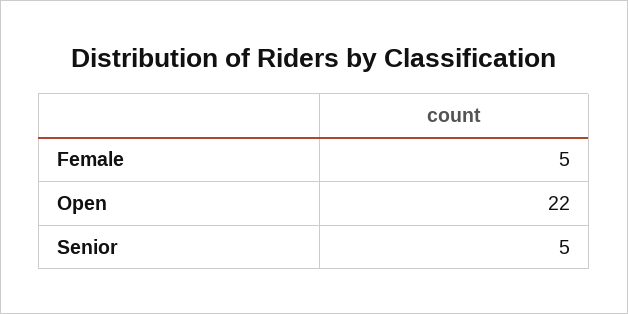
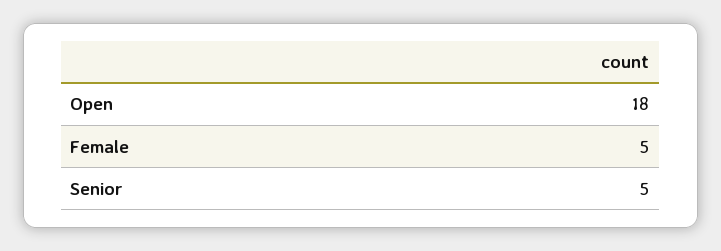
  {
    "Female": 5,
-   "Open": 22,
+   "Open": 18,
    "Senior": 5
  }

